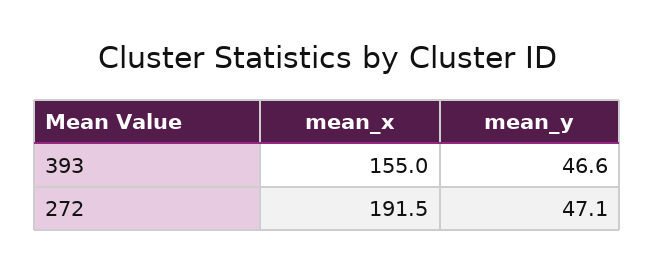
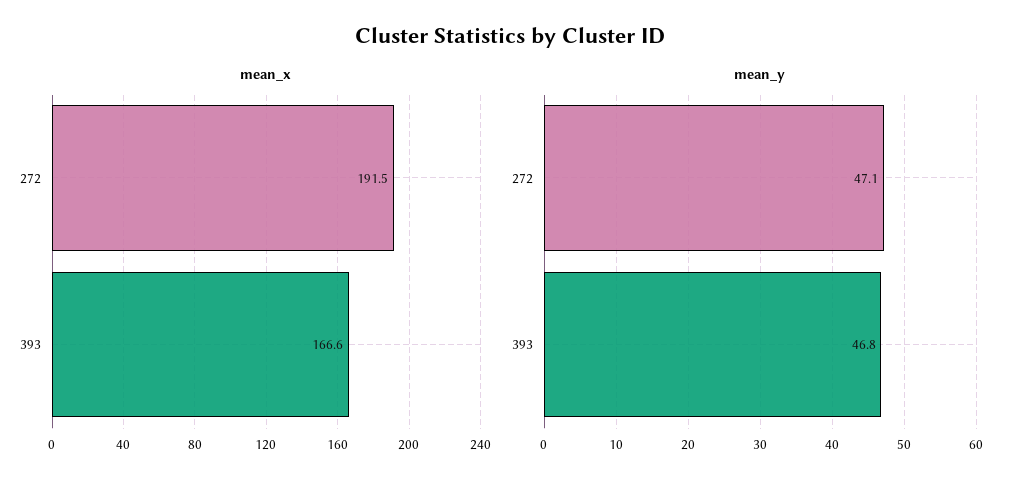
  {
    "mean_x": {
-     "393": 155,
+     "393": 166.6,
      "272": 191.5
    },
    "mean_y": {
-     "393": 46.6,
+     "393": 46.8,
      "272": 47.1
    }
  }

